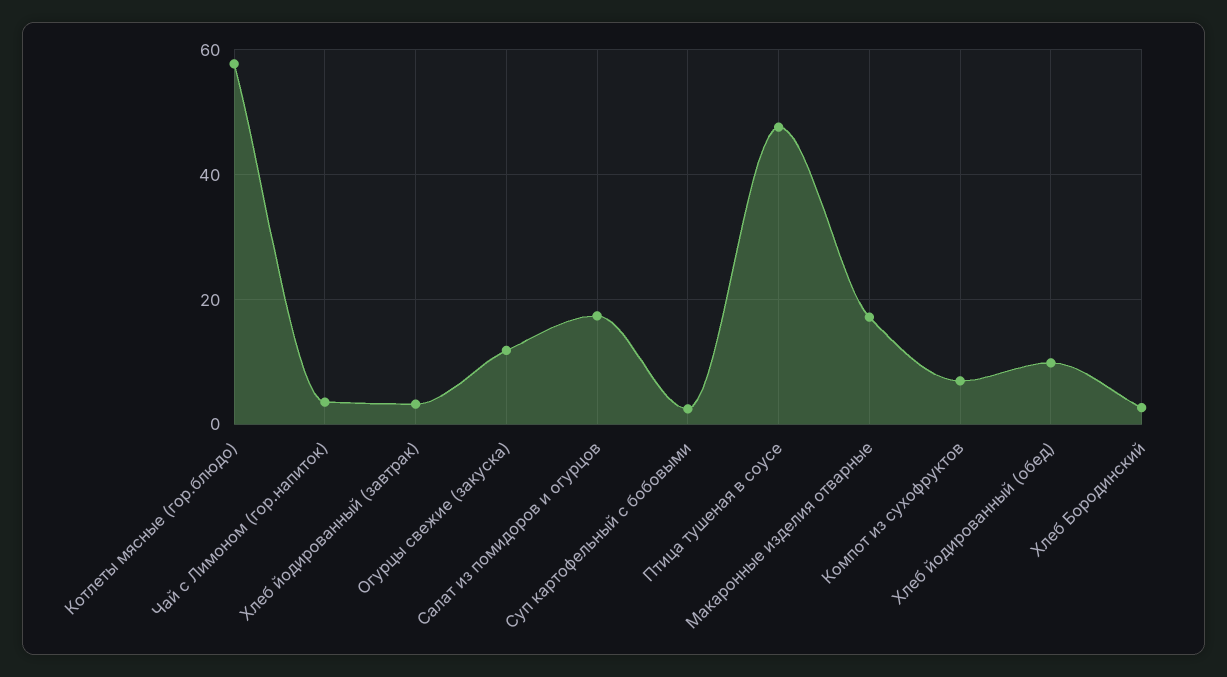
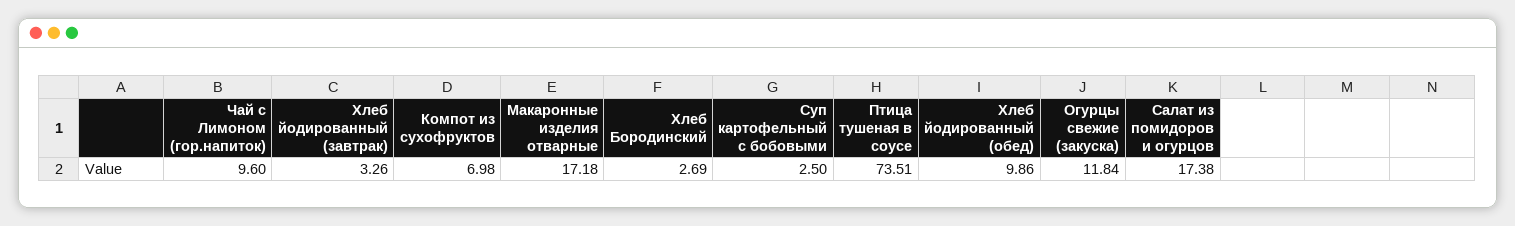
  {
-   "Котлеты мясные (гор.блюдо)": 58,
-   "Чай с Лимоном (гор.напиток)": 4,
+   "Чай с Лимоном (гор.напиток)": 9.6,
    "Хлеб йодированный (завтрак)": 3.26,
    "Огурцы свежие (закуска)": 11.84,
    "Салат из помидоров и огурцов": 17.38,
    "Суп картофельный с бобовыми": 2.5,
-   "Птица тушеная в соусе": 48,
+   "Птица тушеная в соусе": 73.51,
    "Макаронные изделия отварные": 17.18,
    "Компот из сухофруктов": 6.98,
    "Хлеб йодированный (обед)": 9.86,
    "Хлеб Бородинский": 2.69
  }

